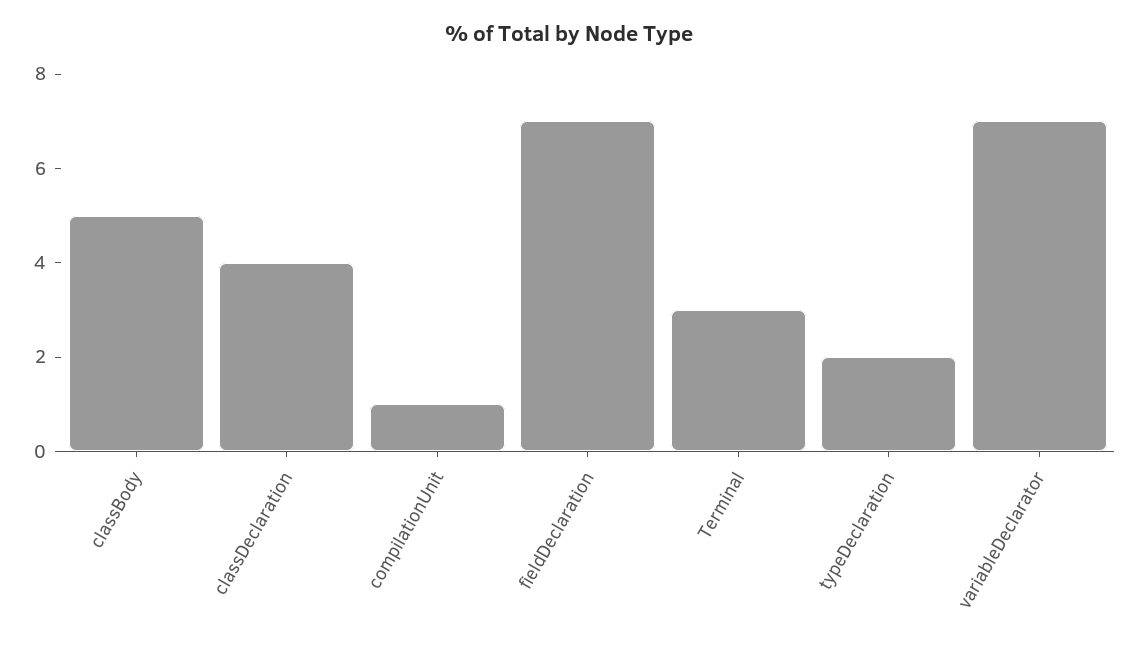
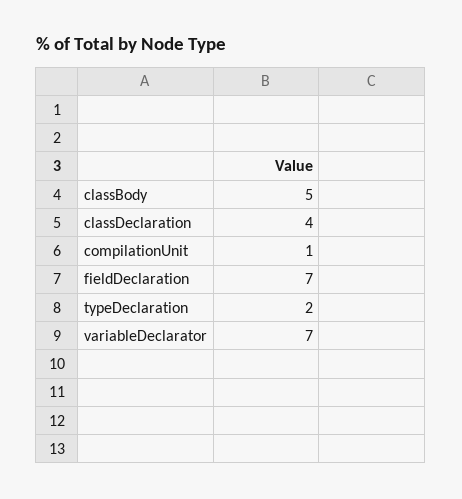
  {
    "classBody": 5,
    "classDeclaration": 4,
    "compilationUnit": 1,
    "fieldDeclaration": 7,
-   "Terminal": 3,
    "typeDeclaration": 2,
    "variableDeclarator": 7
  }

